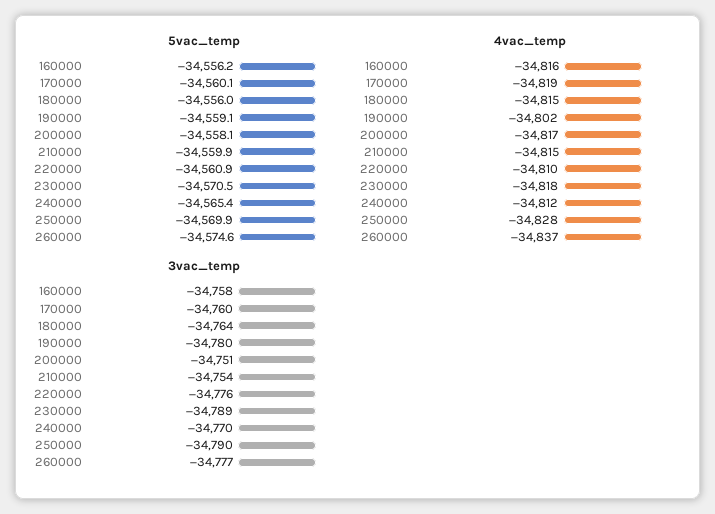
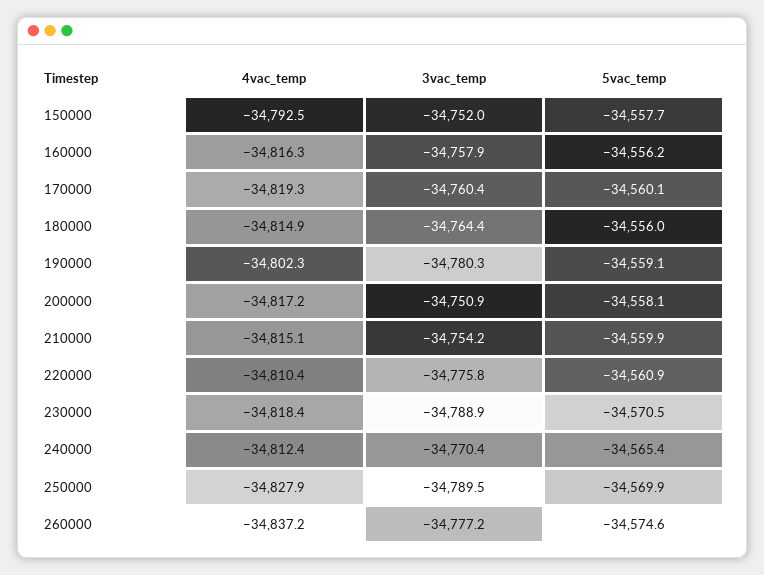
  {
    "5vac_temp": {
      "160000": -34556.2,
      "170000": -34560.1,
      "180000": -34556,
      "190000": -34559.1,
      "200000": -34558.1,
      "210000": -34559.9,
      "220000": -34560.9,
      "230000": -34570.5,
      "240000": -34565.4,
      "250000": -34569.9,
-     "260000": -34574.6
+     "260000": -34574.6,
+     "150000": -34557.7
    },
    "4vac_temp": {
      "160000": -34816.3,
      "170000": -34819.3,
      "180000": -34814.9,
      "190000": -34802.3,
      "200000": -34817.2,
      "210000": -34815.1,
      "220000": -34810.4,
      "230000": -34818.4,
      "240000": -34812.4,
      "250000": -34827.9,
-     "260000": -34837.2
+     "260000": -34837.2,
+     "150000": -34792.5
    },
    "3vac_temp": {
      "160000": -34757.9,
      "170000": -34760.4,
      "180000": -34764.4,
      "190000": -34780.3,
      "200000": -34750.9,
      "210000": -34754.2,
      "220000": -34775.8,
      "230000": -34788.9,
      "240000": -34770.4,
      "250000": -34789.5,
-     "260000": -34777.2
+     "260000": -34777.2,
+     "150000": -34752
    }
  }

